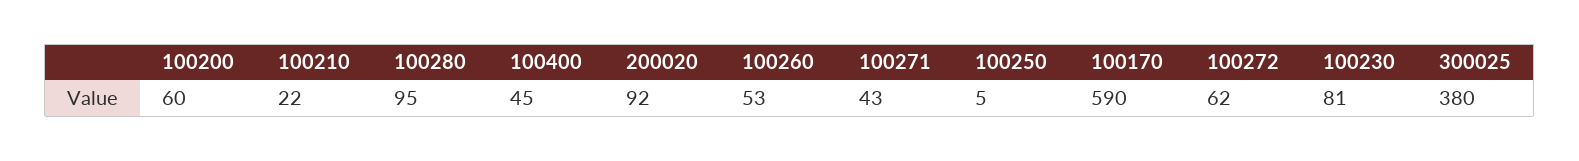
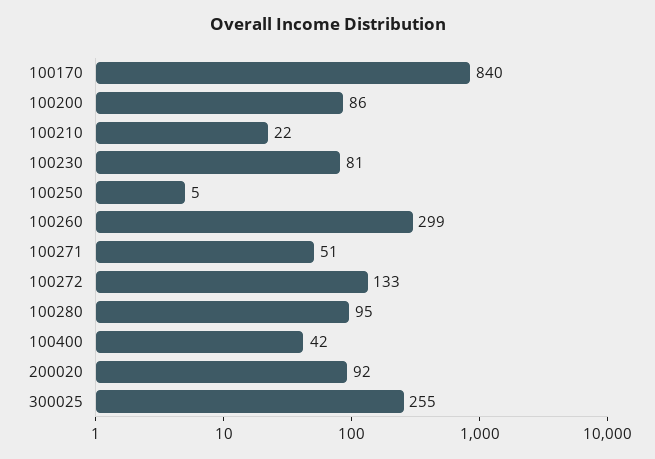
  {
-   "100200": 60,
+   "100200": 86,
    "100210": 22,
    "100280": 95,
-   "100400": 45,
+   "100400": 42,
    "200020": 92,
-   "100260": 53,
+   "100260": 299,
-   "100271": 43,
+   "100271": 51,
    "100250": 5,
-   "100170": 590,
+   "100170": 840,
-   "100272": 62,
+   "100272": 133,
    "100230": 81,
-   "300025": 380
+   "300025": 255
  }

